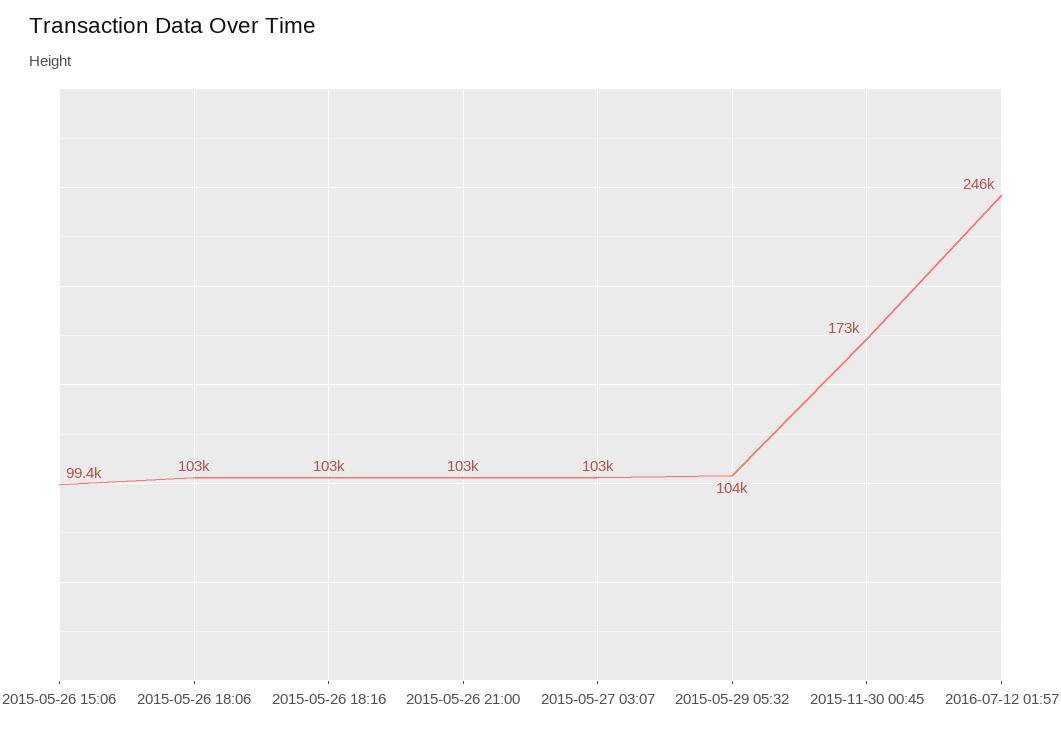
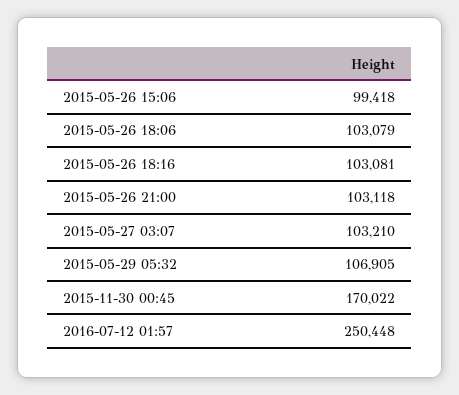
  {
    "2015-05-26 15:06": 99418,
    "2015-05-26 18:06": 103079,
    "2015-05-26 18:16": 103081,
    "2015-05-26 21:00": 103118,
    "2015-05-27 03:07": 103210,
-   "2015-05-29 05:32": 104000,
+   "2015-05-29 05:32": 106905,
-   "2015-11-30 00:45": 173000,
+   "2015-11-30 00:45": 170022,
-   "2016-07-12 01:57": 246000
+   "2016-07-12 01:57": 250448
  }

